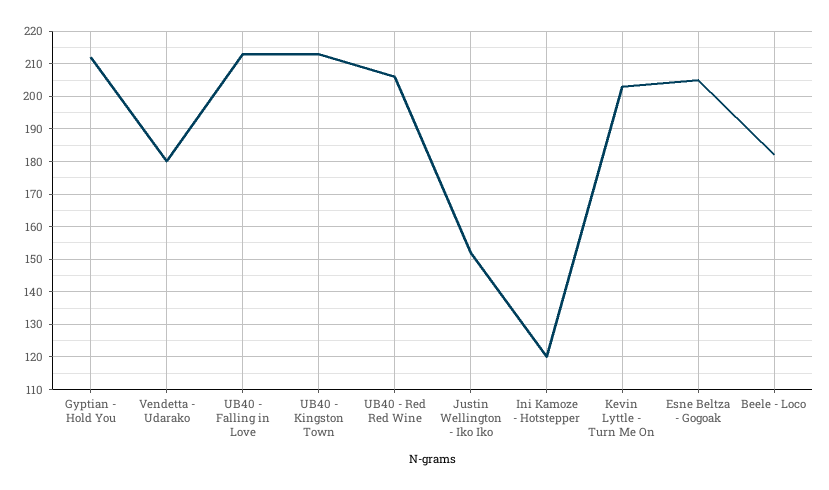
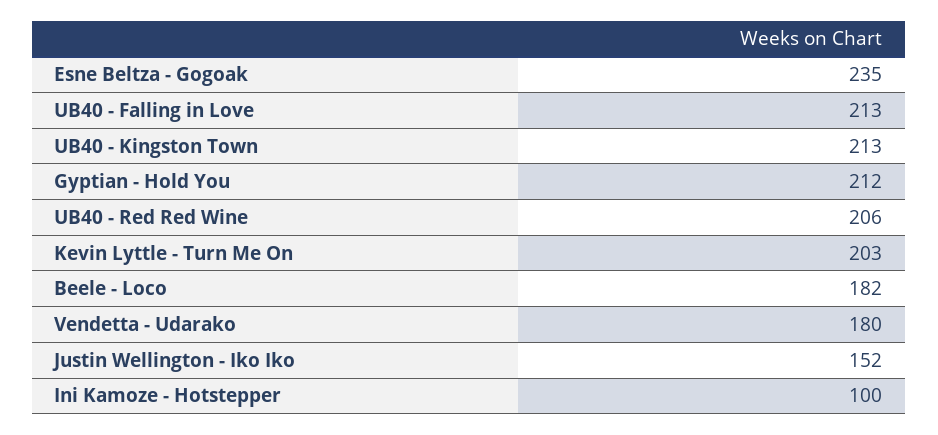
  {
    "Gyptian - Hold You": 212,
    "Vendetta - Udarako": 180,
    "UB40 - Falling in Love": 213,
    "UB40 - Kingston Town": 213,
    "UB40 - Red Red Wine": 206,
    "Justin Wellington - Iko Iko": 152,
-   "Ini Kamoze - Hotstepper": 120,
+   "Ini Kamoze - Hotstepper": 100,
    "Kevin Lyttle - Turn Me On": 203,
-   "Esne Beltza - Gogoak": 205,
+   "Esne Beltza - Gogoak": 235,
    "Beele - Loco": 182
  }

